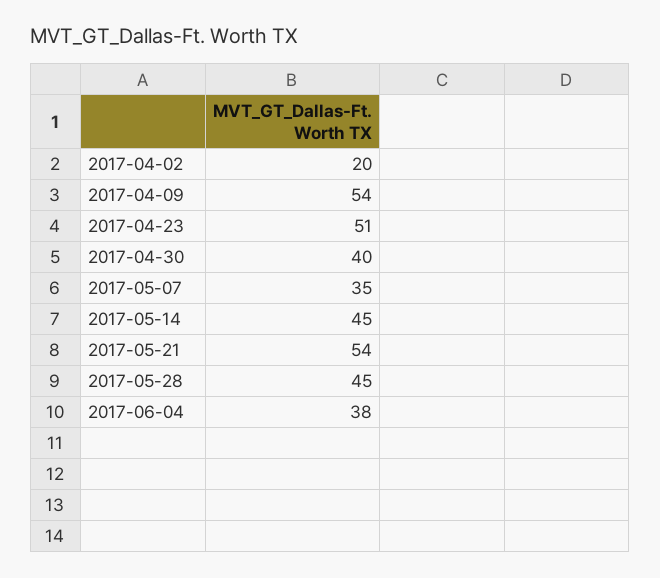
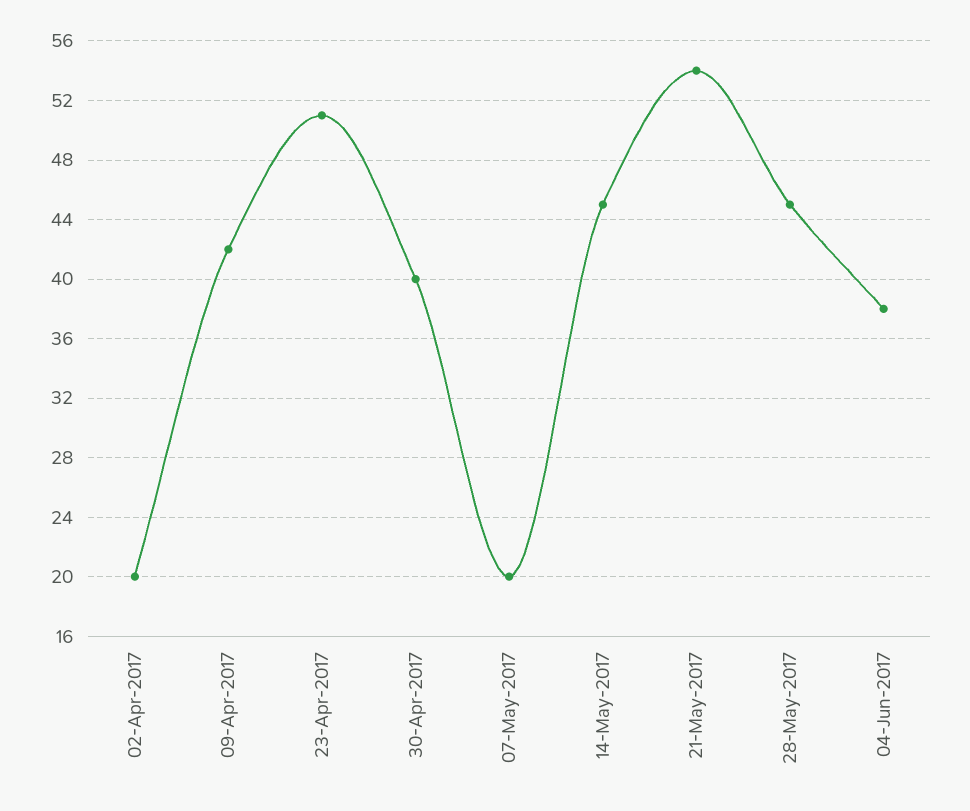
  {
    "2017-04-02": 20,
-   "2017-04-09": 54,
+   "2017-04-09": 42,
    "2017-04-23": 51,
    "2017-04-30": 40,
-   "2017-05-07": 35,
+   "2017-05-07": 20,
    "2017-05-14": 45,
    "2017-05-21": 54,
    "2017-05-28": 45,
    "2017-06-04": 38
  }

